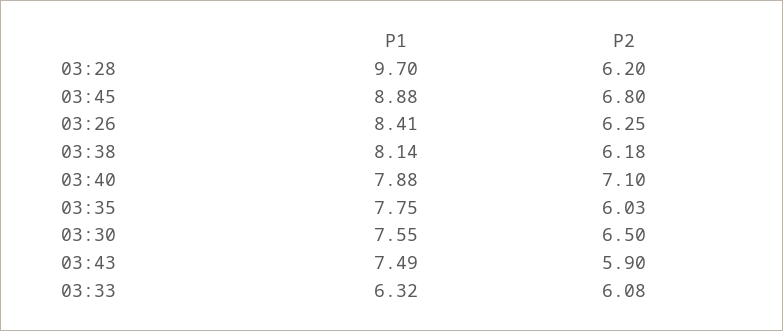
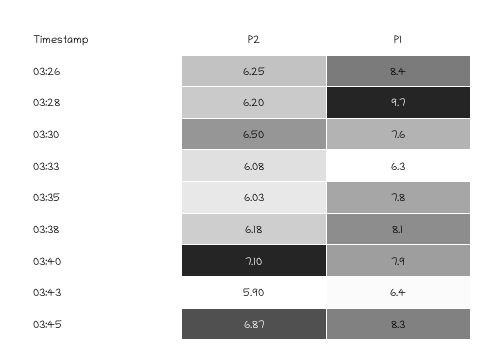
  {
    "P1": {
      "03:28": 9.7,
-     "03:45": 8.88,
+     "03:45": 8.3,
      "03:26": 8.41,
      "03:38": 8.14,
      "03:40": 7.88,
      "03:35": 7.75,
      "03:30": 7.55,
-     "03:43": 7.49,
+     "03:43": 6.4,
      "03:33": 6.32
    },
    "P2": {
      "03:28": 6.2,
-     "03:45": 6.8,
+     "03:45": 6.87,
      "03:26": 6.25,
      "03:38": 6.18,
      "03:40": 7.1,
      "03:35": 6.03,
      "03:30": 6.5,
      "03:43": 5.9,
      "03:33": 6.08
    }
  }

